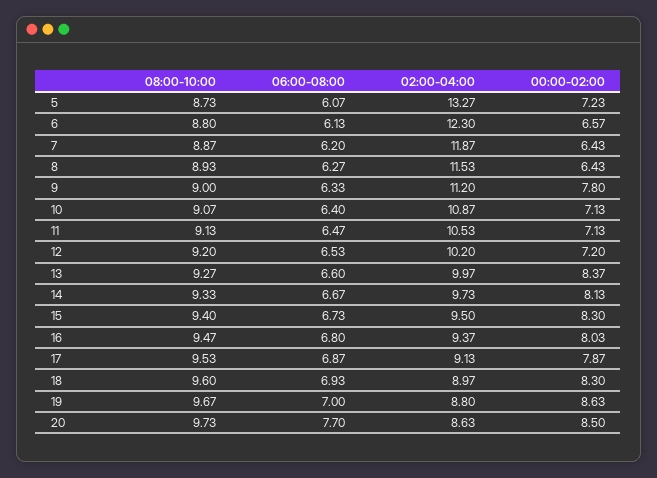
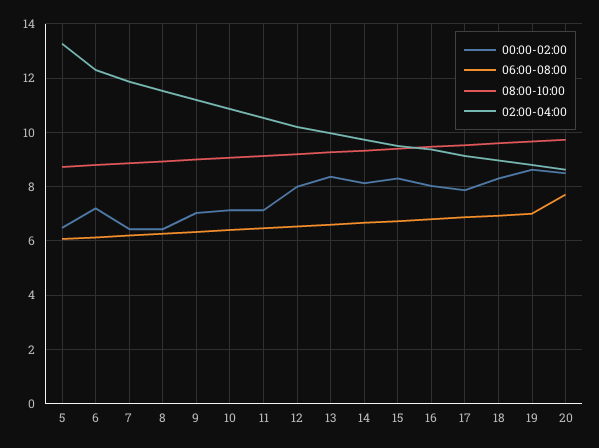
  {
    "08:00-10:00": {
      "5": 8.73,
      "6": 8.8,
      "7": 8.87,
      "8": 8.93,
      "9": 9,
      "10": 9.07,
      "11": 9.13,
      "12": 9.2,
      "13": 9.27,
      "14": 9.33,
      "15": 9.4,
      "16": 9.47,
      "17": 9.53,
      "18": 9.6,
      "19": 9.67,
      "20": 9.73
    },
    "06:00-08:00": {
      "5": 6.07,
      "6": 6.13,
      "7": 6.2,
      "8": 6.27,
      "9": 6.33,
      "10": 6.4,
      "11": 6.47,
      "12": 6.53,
      "13": 6.6,
      "14": 6.67,
      "15": 6.73,
      "16": 6.8,
      "17": 6.87,
      "18": 6.93,
      "19": 7,
      "20": 7.7
    },
    "02:00-04:00": {
      "5": 13.27,
      "6": 12.3,
      "7": 11.87,
      "8": 11.53,
      "9": 11.2,
      "10": 10.87,
      "11": 10.53,
      "12": 10.2,
      "13": 9.97,
      "14": 9.73,
      "15": 9.5,
      "16": 9.37,
      "17": 9.13,
      "18": 8.97,
      "19": 8.8,
      "20": 8.63
    },
    "00:00-02:00": {
-     "5": 7.23,
+     "5": 6.5,
-     "6": 6.57,
+     "6": 7.25,
      "7": 6.43,
      "8": 6.43,
-     "9": 7.8,
+     "9": 7,
      "10": 7.13,
      "11": 7.13,
-     "12": 7.2,
+     "12": 8,
      "13": 8.37,
      "14": 8.13,
      "15": 8.3,
      "16": 8.03,
      "17": 7.87,
      "18": 8.3,
      "19": 8.63,
      "20": 8.5
    }
  }

